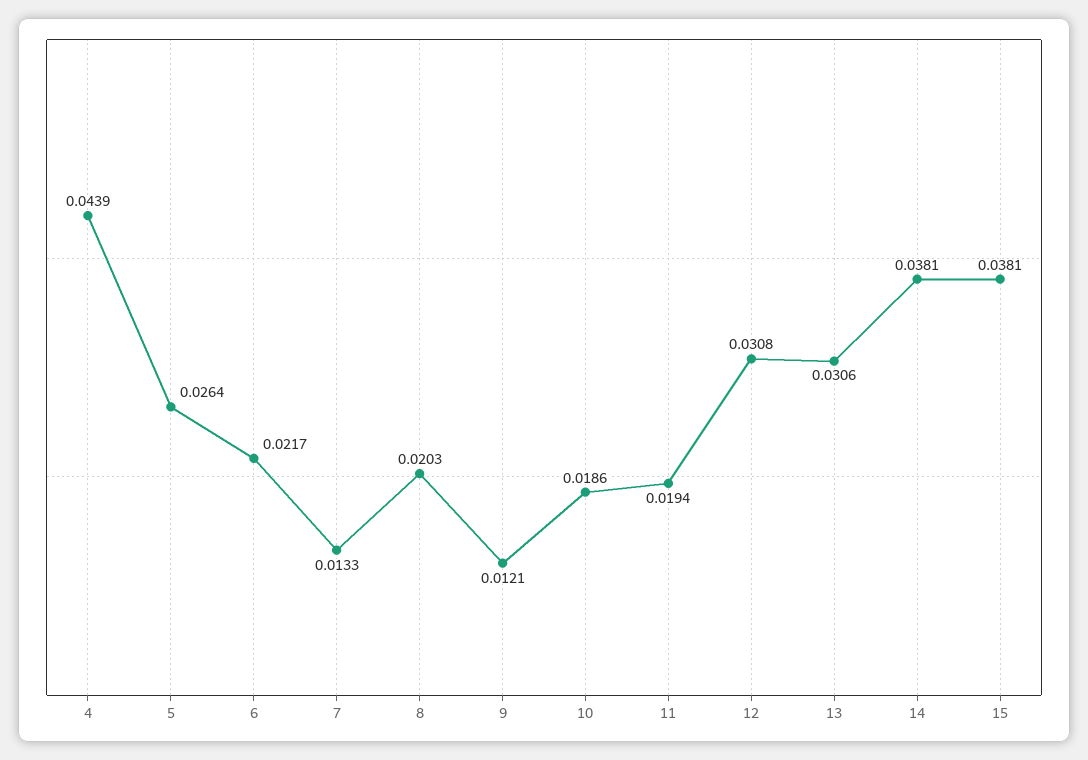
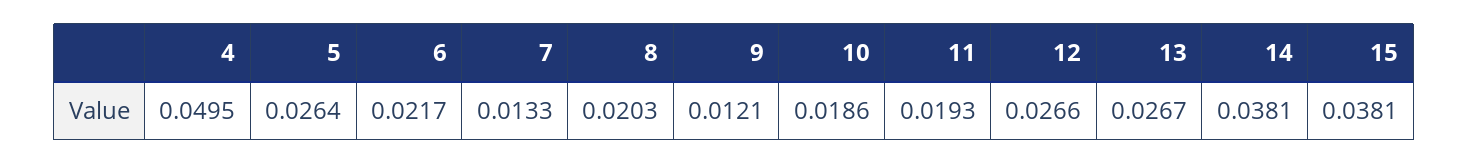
  {
-   "4": 0.0439,
+   "4": 0.0495,
    "5": 0.0264,
    "6": 0.0217,
    "7": 0.0133,
    "8": 0.0203,
    "9": 0.0121,
    "10": 0.0186,
-   "11": 0.0194,
+   "11": 0.0193,
-   "12": 0.0308,
+   "12": 0.0266,
-   "13": 0.0306,
+   "13": 0.0267,
    "14": 0.0381,
    "15": 0.0381
  }

